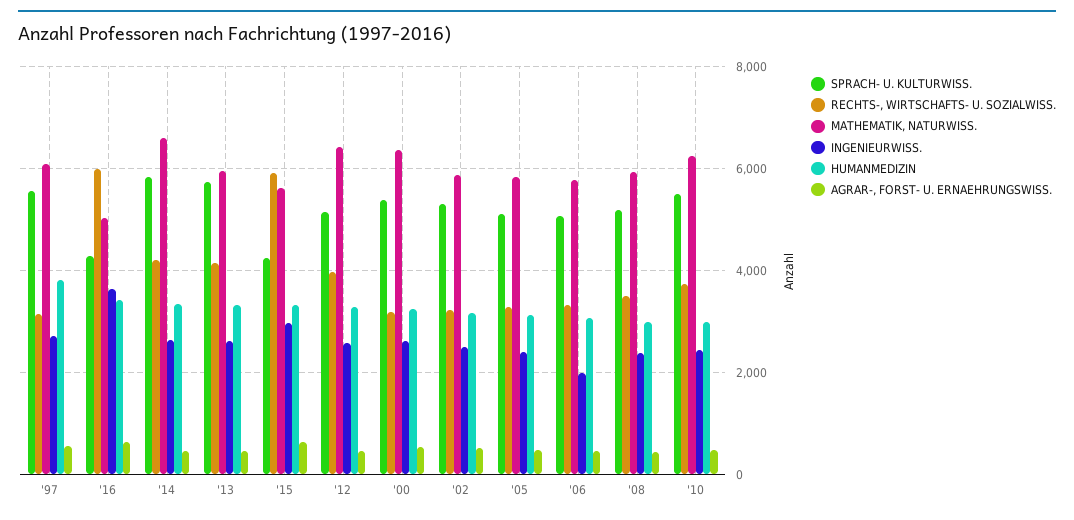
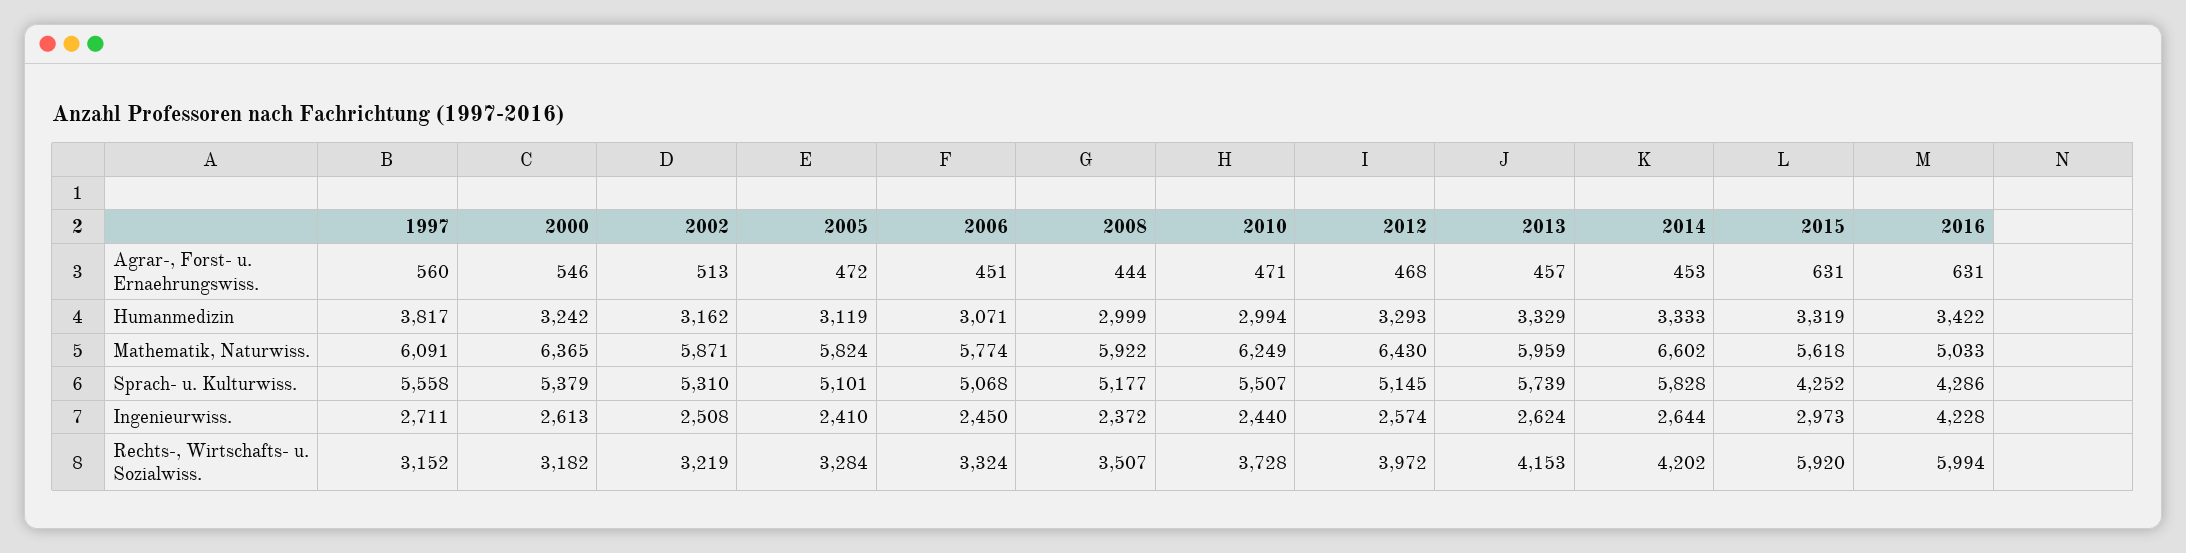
  {
    "SPRACH- U. KULTURWISS.": {
      "'97": 5558,
      "'16": 4286,
      "'14": 5828,
      "'13": 5739,
      "'15": 4252,
      "'12": 5145,
      "'00": 5379,
      "'02": 5310,
      "'05": 5101,
      "'06": 5068,
      "'08": 5177,
      "'10": 5507
    },
    "RECHTS-, WIRTSCHAFTS- U. SOZIALWISS.": {
      "'97": 3152,
      "'16": 5994,
      "'14": 4202,
      "'13": 4153,
      "'15": 5920,
      "'12": 3972,
      "'00": 3182,
      "'02": 3219,
      "'05": 3284,
      "'06": 3324,
      "'08": 3507,
      "'10": 3728
    },
    "MATHEMATIK, NATURWISS.": {
      "'97": 6091,
      "'16": 5033,
      "'14": 6602,
      "'13": 5959,
      "'15": 5618,
      "'12": 6430,
      "'00": 6365,
      "'02": 5871,
      "'05": 5824,
      "'06": 5774,
      "'08": 5922,
      "'10": 6249
    },
    "INGENIEURWISS.": {
      "'97": 2711,
-     "'16": 3600,
+     "'16": 4228,
      "'14": 2644,
      "'13": 2624,
      "'15": 2973,
      "'12": 2574,
      "'00": 2613,
      "'02": 2508,
      "'05": 2410,
-     "'06": 2000,
+     "'06": 2450,
      "'08": 2372,
      "'10": 2440
    },
    "HUMANMEDIZIN": {
      "'97": 3817,
      "'16": 3422,
      "'14": 3333,
      "'13": 3329,
      "'15": 3319,
      "'12": 3293,
      "'00": 3242,
      "'02": 3162,
      "'05": 3119,
      "'06": 3071,
      "'08": 2999,
      "'10": 2994
    },
    "AGRAR-, FORST- U. ERNAEHRUNGSWISS.": {
      "'97": 560,
      "'16": 631,
      "'14": 453,
      "'13": 457,
      "'15": 631,
      "'12": 468,
      "'00": 546,
      "'02": 513,
      "'05": 472,
      "'06": 451,
      "'08": 444,
      "'10": 471
    }
  }

